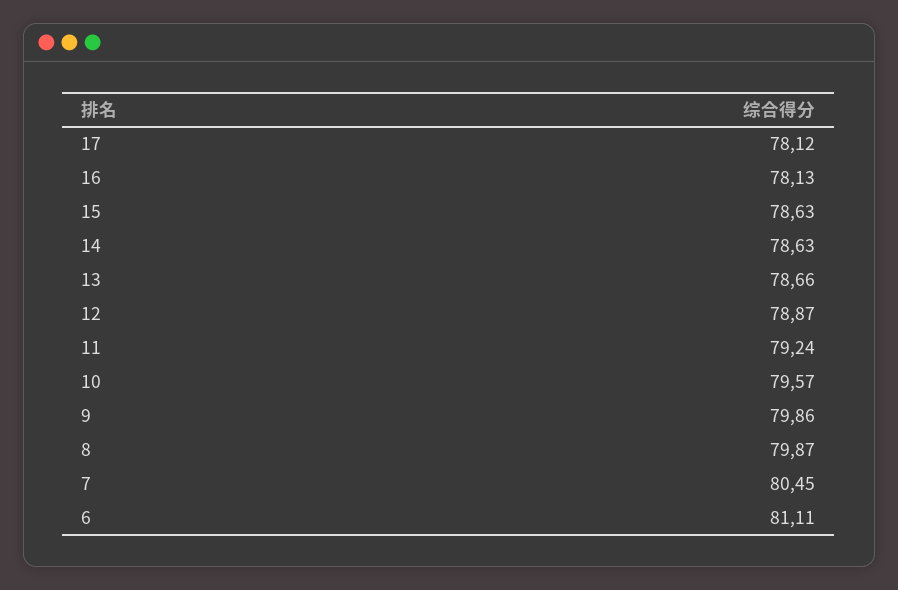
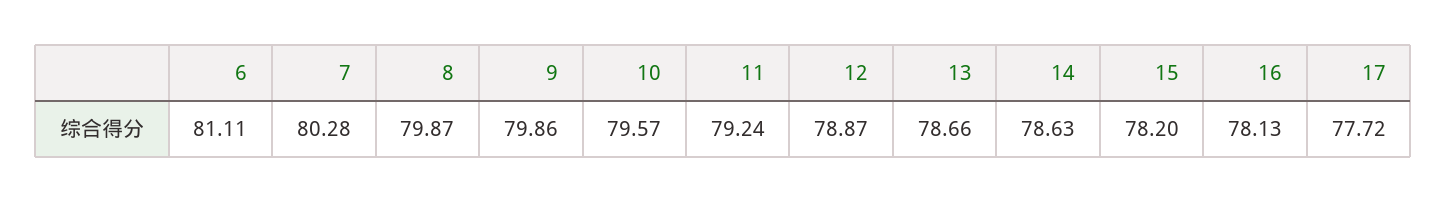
  {
-   "17": 78.12,
+   "17": 77.72,
    "16": 78.13,
-   "15": 78.63,
+   "15": 78.2,
    "14": 78.63,
    "13": 78.66,
    "12": 78.87,
    "11": 79.24,
    "10": 79.57,
    "9": 79.86,
    "8": 79.87,
-   "7": 80.45,
+   "7": 80.28,
    "6": 81.11
  }

